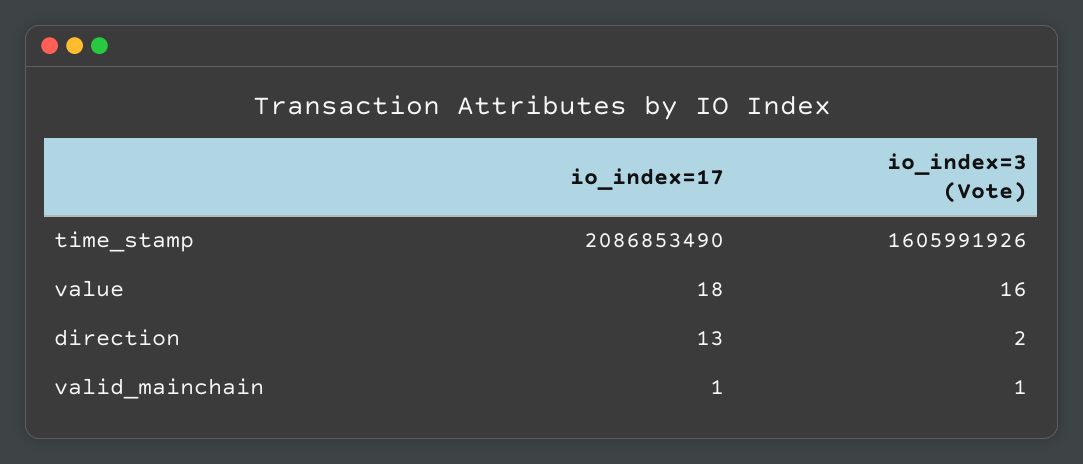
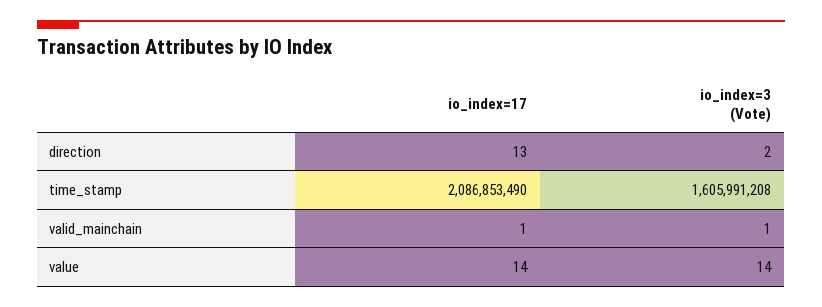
  {
    "io_index=17": {
      "time_stamp": 2086853490,
-     "value": 18,
+     "value": 14,
      "direction": 13,
      "valid_mainchain": 1
    },
    "io_index=3 (Vote)": {
-     "time_stamp": 1605991926,
+     "time_stamp": 1605991208,
-     "value": 16,
+     "value": 14,
      "direction": 2,
      "valid_mainchain": 1
    }
  }

